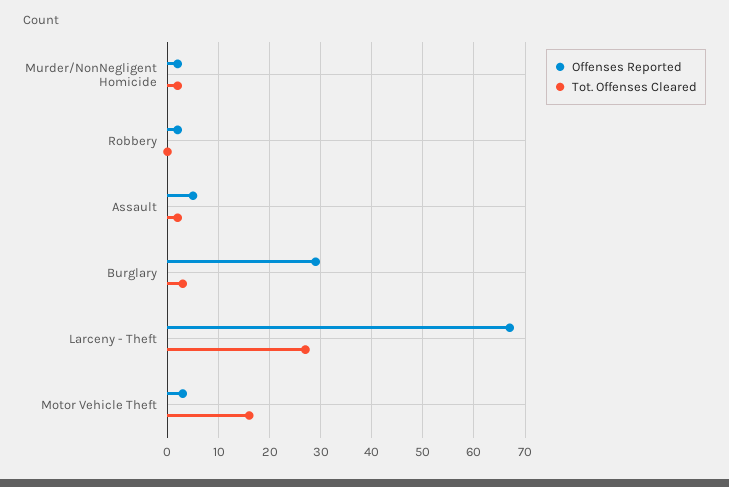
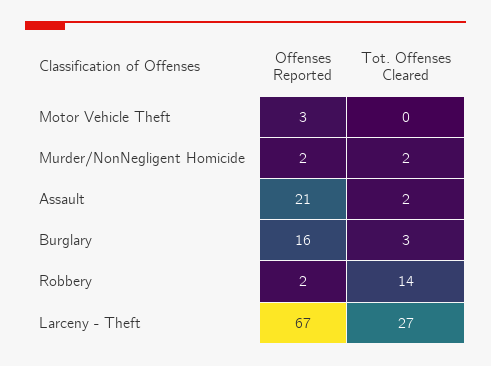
  {
    "Offenses Reported": {
      "Murder/NonNegligent Homicide": 2,
      "Robbery": 2,
-     "Assault": 5,
+     "Assault": 21,
-     "Burglary": 30,
+     "Burglary": 16,
      "Larceny - Theft": 67,
      "Motor Vehicle Theft": 3
    },
    "Tot. Offenses Cleared": {
      "Murder/NonNegligent Homicide": 2,
-     "Robbery": 0,
+     "Robbery": 14,
      "Assault": 2,
      "Burglary": 3,
      "Larceny - Theft": 27,
-     "Motor Vehicle Theft": 15
+     "Motor Vehicle Theft": 0
    }
  }

